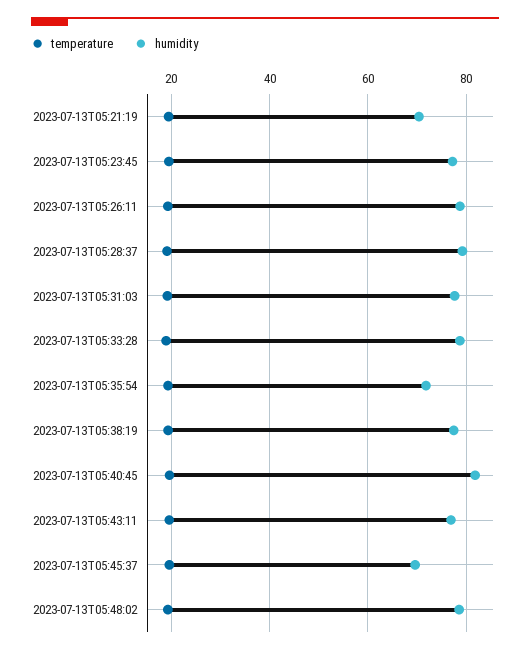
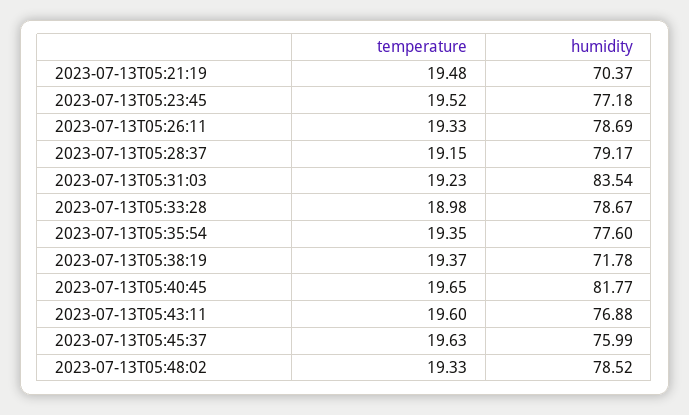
  {
    "temperature": {
      "2023-07-13T05:21:19": 19.48,
      "2023-07-13T05:23:45": 19.52,
      "2023-07-13T05:26:11": 19.33,
      "2023-07-13T05:28:37": 19.15,
      "2023-07-13T05:31:03": 19.23,
      "2023-07-13T05:33:28": 18.98,
      "2023-07-13T05:35:54": 19.35,
      "2023-07-13T05:38:19": 19.37,
      "2023-07-13T05:40:45": 19.65,
      "2023-07-13T05:43:11": 19.6,
      "2023-07-13T05:45:37": 19.63,
      "2023-07-13T05:48:02": 19.33
    },
    "humidity": {
      "2023-07-13T05:21:19": 70.37,
      "2023-07-13T05:23:45": 77.18,
      "2023-07-13T05:26:11": 78.69,
      "2023-07-13T05:28:37": 79.17,
-     "2023-07-13T05:31:03": 78,
+     "2023-07-13T05:31:03": 83.54,
      "2023-07-13T05:33:28": 78.67,
-     "2023-07-13T05:35:54": 72,
+     "2023-07-13T05:35:54": 77.6,
-     "2023-07-13T05:38:19": 78,
+     "2023-07-13T05:38:19": 71.78,
      "2023-07-13T05:40:45": 81.77,
      "2023-07-13T05:43:11": 76.88,
-     "2023-07-13T05:45:37": 70,
+     "2023-07-13T05:45:37": 75.99,
      "2023-07-13T05:48:02": 78.52
    }
  }

